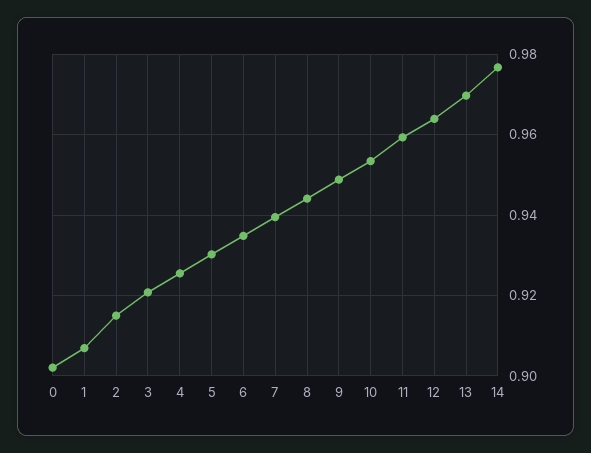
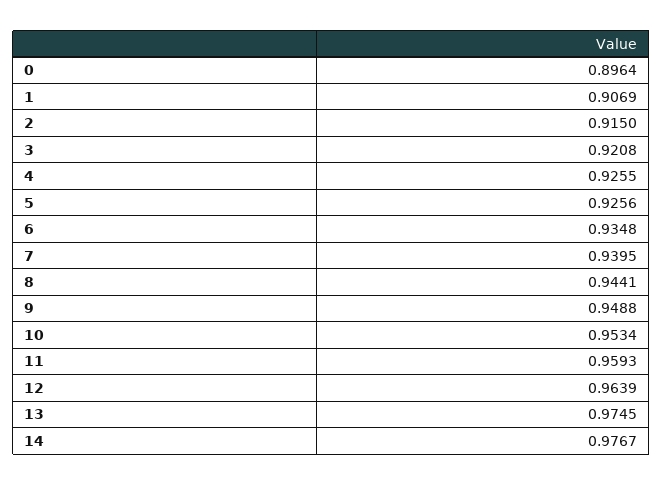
  {
-   "0": 0.902,
+   "0": 0.8964,
    "1": 0.9069,
    "2": 0.915,
    "3": 0.9208,
    "4": 0.9255,
-   "5": 0.93,
+   "5": 0.9256,
    "6": 0.9348,
    "7": 0.9395,
    "8": 0.9441,
    "9": 0.9488,
    "10": 0.9534,
    "11": 0.9593,
    "12": 0.9639,
-   "13": 0.97,
+   "13": 0.9745,
    "14": 0.9767
  }

